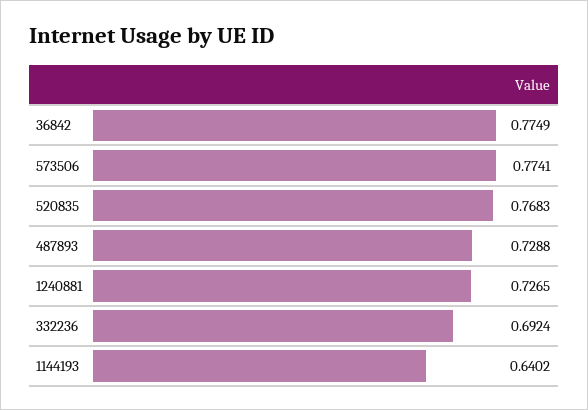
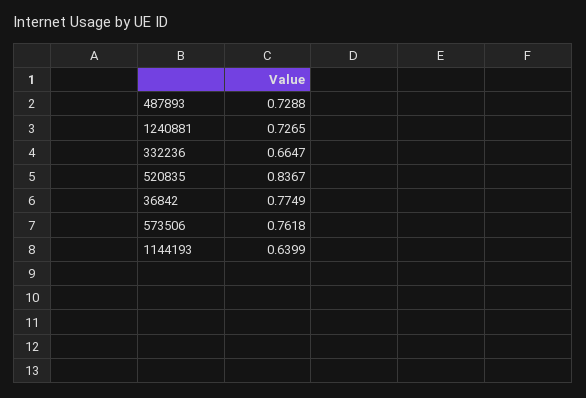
  {
    "36842": 0.7749,
-   "573506": 0.7741,
+   "573506": 0.7618,
-   "520835": 0.7683,
+   "520835": 0.8367,
    "487893": 0.7288,
    "1240881": 0.7265,
-   "332236": 0.6924,
+   "332236": 0.6647,
-   "1144193": 0.6402
+   "1144193": 0.6399
  }

